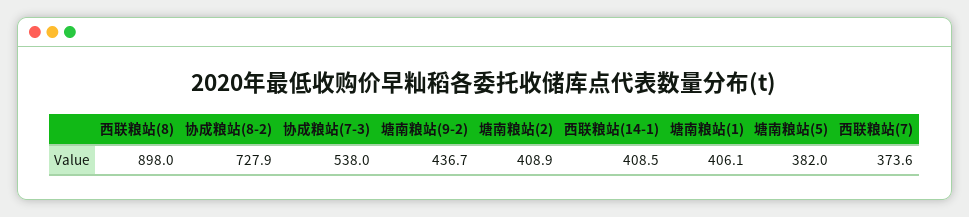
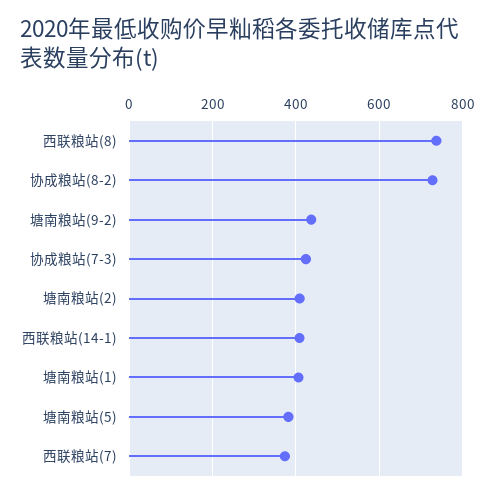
  {
-   "西联粮站(8)": 898,
+   "西联粮站(8)": 740,
    "协成粮站(8-2)": 727.9,
-   "协成粮站(7-3)": 538,
+   "协成粮站(7-3)": 420,
    "塘南粮站(9-2)": 436.7,
    "塘南粮站(2)": 408.9,
    "西联粮站(14-1)": 408.5,
    "塘南粮站(1)": 406.1,
    "塘南粮站(5)": 382,
    "西联粮站(7)": 373.6
  }

